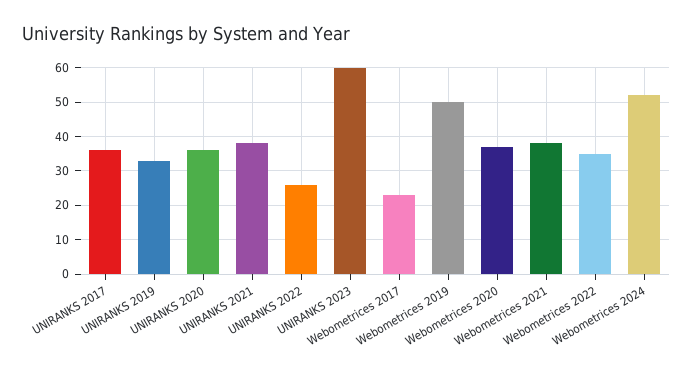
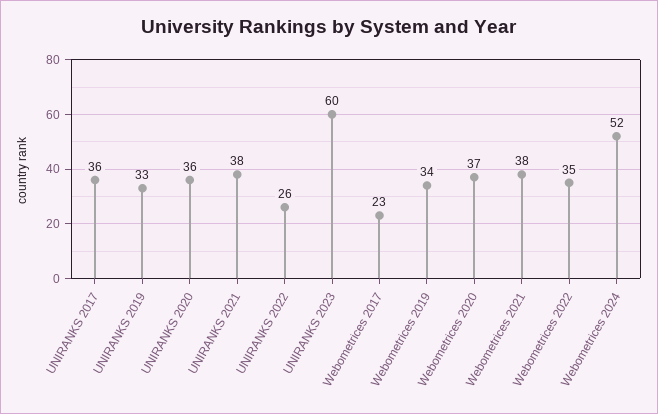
  {
    "UNIRANKS 2017": 36,
    "UNIRANKS 2019": 33,
    "UNIRANKS 2020": 36,
    "UNIRANKS 2021": 38,
    "UNIRANKS 2022": 26,
    "UNIRANKS 2023": 60,
    "Webometrices 2017": 23,
-   "Webometrices 2019": 50,
+   "Webometrices 2019": 34,
    "Webometrices 2020": 37,
    "Webometrices 2021": 38,
    "Webometrices 2022": 35,
    "Webometrices 2024": 52
  }

